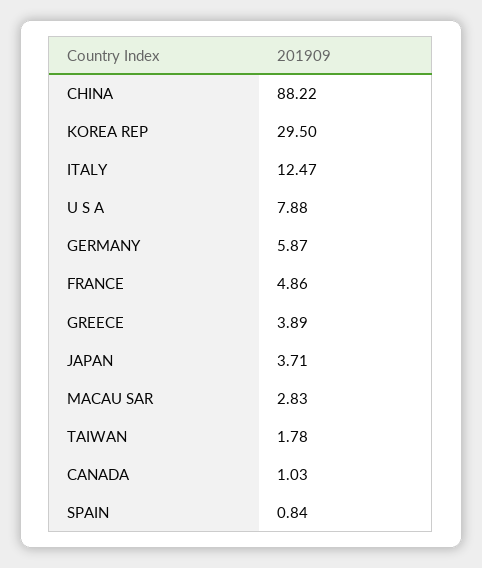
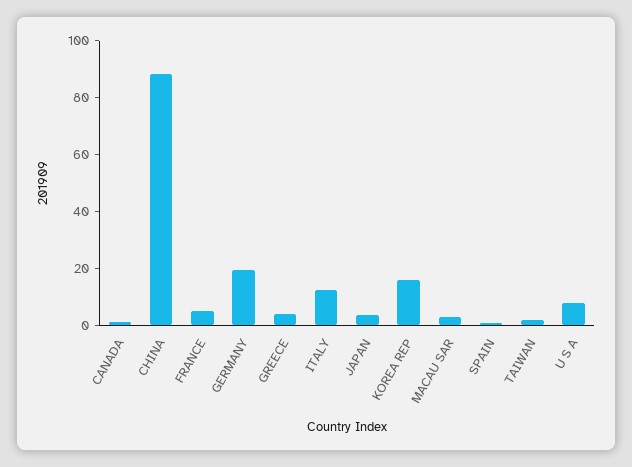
  {
    "CHINA": 88.22,
-   "KOREA REP": 29.5,
+   "KOREA REP": 15,
    "ITALY": 12.47,
    "U S A": 7.88,
-   "GERMANY": 5.87,
+   "GERMANY": 20,
    "FRANCE": 4.86,
    "GREECE": 3.89,
    "JAPAN": 3.71,
    "MACAU SAR": 2.83,
    "TAIWAN": 1.78,
    "CANADA": 1.03,
    "SPAIN": 0.84
  }

